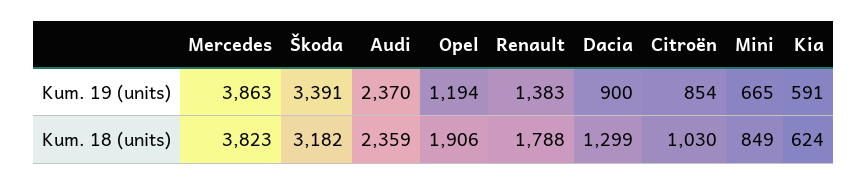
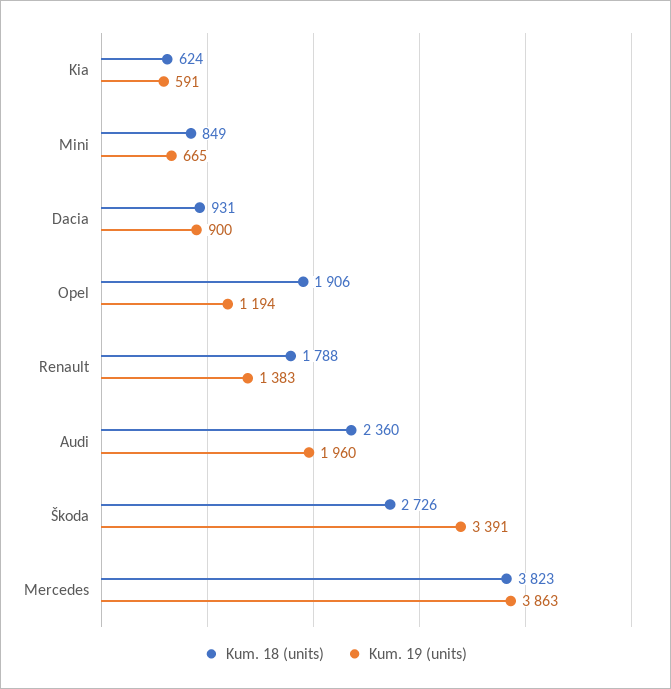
  {
    "Kum. 19 (units)": {
      "Mercedes": 3863,
      "Škoda": 3391,
-     "Audi": 2370,
+     "Audi": 1960,
      "Opel": 1194,
      "Renault": 1383,
      "Dacia": 900,
-     "Citroën": 854,
      "Mini": 665,
      "Kia": 591
    },
    "Kum. 18 (units)": {
      "Mercedes": 3823,
-     "Škoda": 3182,
+     "Škoda": 2726,
-     "Audi": 2359,
+     "Audi": 2360,
      "Opel": 1906,
      "Renault": 1788,
-     "Dacia": 1299,
+     "Dacia": 931,
-     "Citroën": 1030,
      "Mini": 849,
      "Kia": 624
    }
  }

